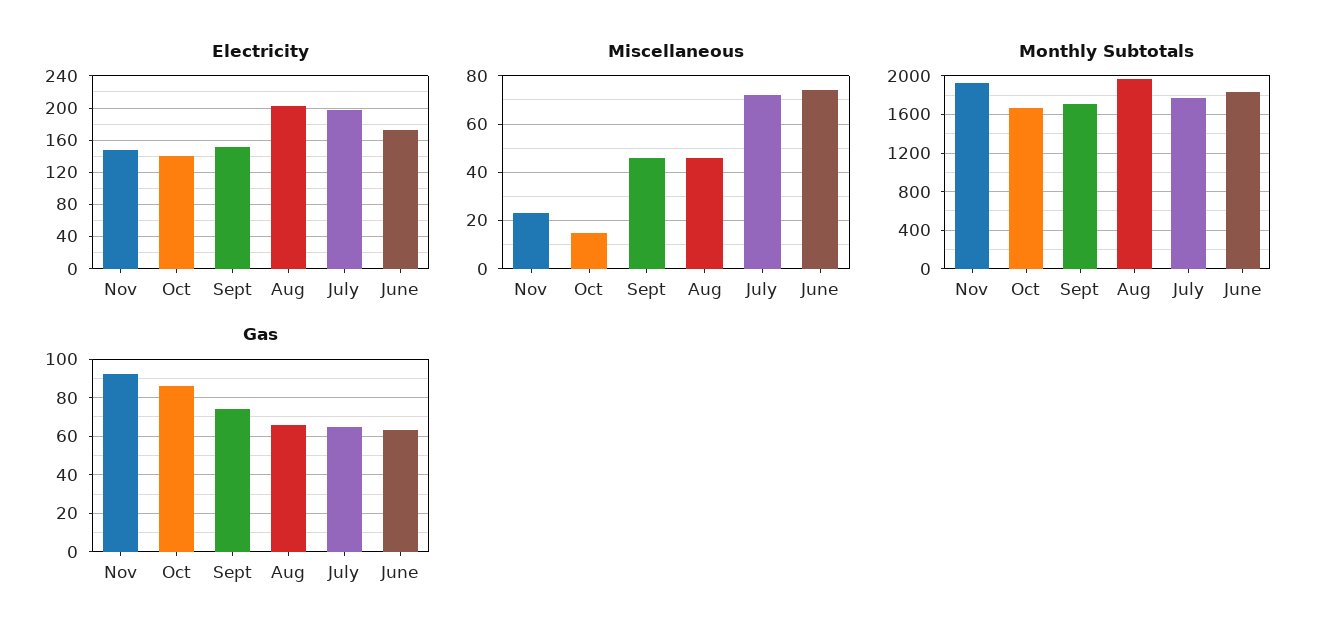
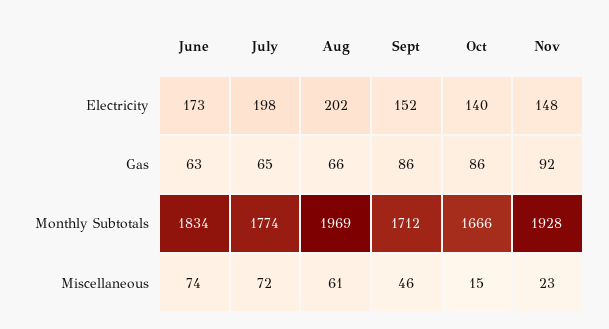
  {
    "Electricity": {
      "Nov": 148,
      "Oct": 140,
      "Sept": 152,
      "Aug": 202,
      "July": 198,
      "June": 173
    },
    "Miscellaneous": {
      "Nov": 23,
      "Oct": 15,
      "Sept": 46,
-     "Aug": 45,
+     "Aug": 61,
      "July": 72,
      "June": 74
    },
    "Monthly Subtotals": {
      "Nov": 1928,
      "Oct": 1666,
      "Sept": 1712,
      "Aug": 1969,
      "July": 1774,
      "June": 1834
    },
    "Gas": {
      "Nov": 92,
      "Oct": 86,
-     "Sept": 75,
+     "Sept": 86,
      "Aug": 66,
      "July": 65,
      "June": 63
    }
  }

